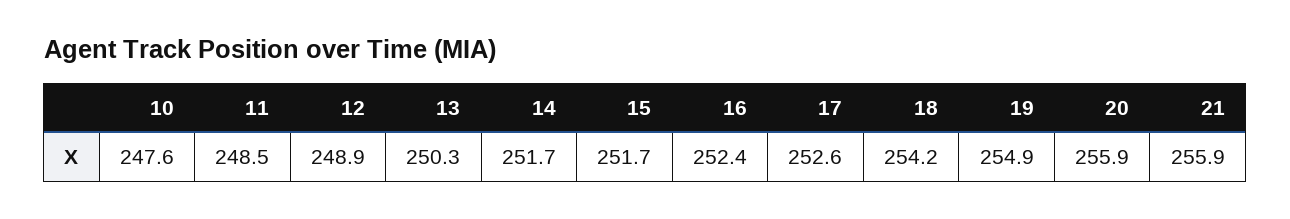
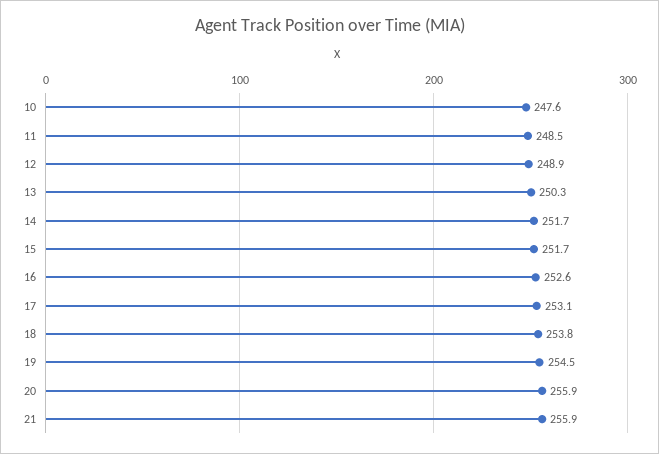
  {
    "10": 247.6,
    "11": 248.5,
    "12": 248.9,
    "13": 250.3,
    "14": 251.7,
    "15": 251.7,
-   "16": 252.4,
+   "16": 252.6,
-   "17": 252.6,
+   "17": 253.1,
-   "18": 254.2,
+   "18": 253.8,
-   "19": 254.9,
+   "19": 254.5,
    "20": 255.9,
    "21": 255.9
  }

